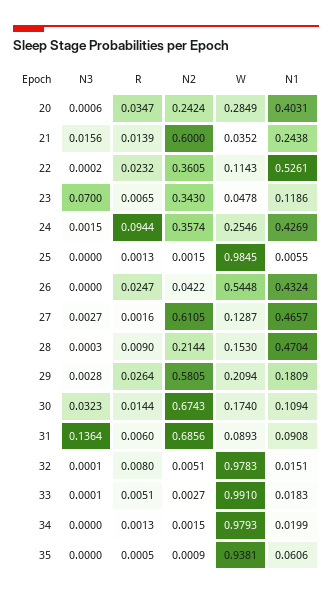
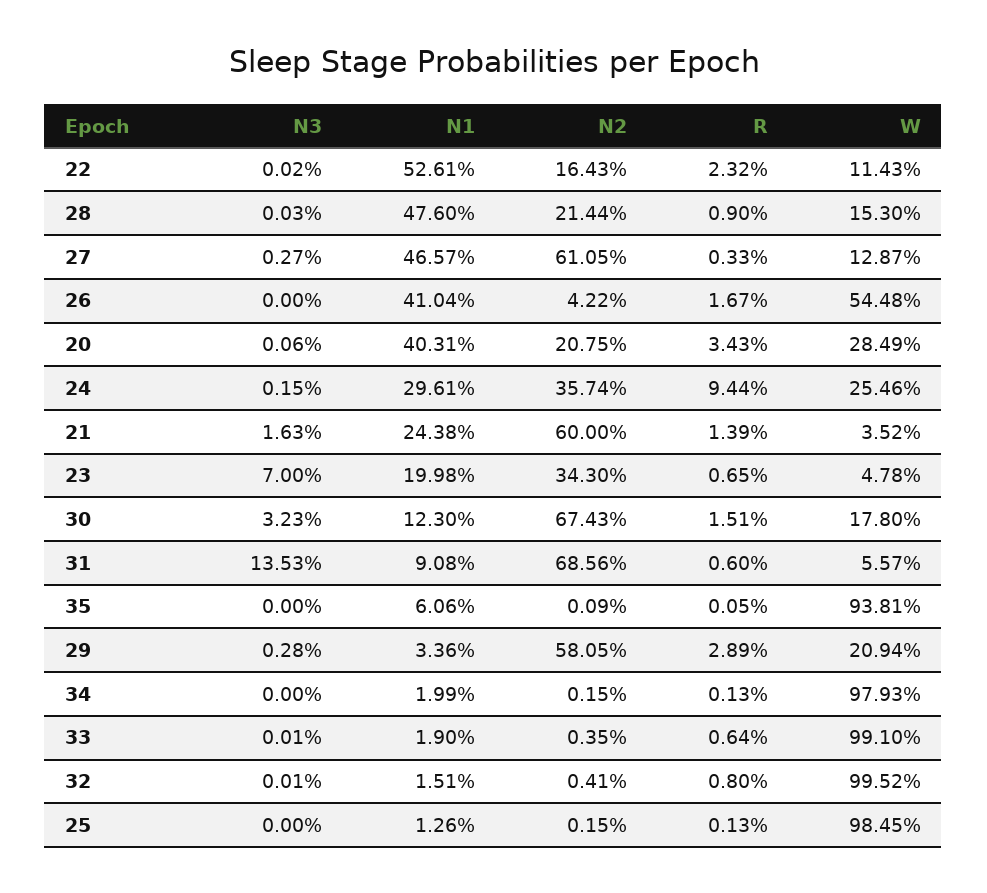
  {
    "N3": {
      "20": 0.0006,
-     "21": 0.0156,
+     "21": 0.0163,
      "22": 0.0002,
      "23": 0.07,
      "24": 0.0015,
      "25": 0,
      "26": 0,
      "27": 0.0027,
      "28": 0.0003,
      "29": 0.0028,
      "30": 0.0323,
-     "31": 0.1364,
+     "31": 0.1353,
      "32": 0.0001,
      "33": 0.0001,
      "34": 0,
      "35": 0
    },
    "R": {
-     "20": 0.0347,
+     "20": 0.0343,
      "21": 0.0139,
      "22": 0.0232,
      "23": 0.0065,
      "24": 0.0944,
      "25": 0.0013,
-     "26": 0.0247,
+     "26": 0.0167,
-     "27": 0.0016,
+     "27": 0.0033,
      "28": 0.009,
-     "29": 0.0264,
+     "29": 0.0289,
-     "30": 0.0144,
+     "30": 0.0151,
      "31": 0.006,
      "32": 0.008,
-     "33": 0.0051,
+     "33": 0.0064,
      "34": 0.0013,
      "35": 0.0005
    },
    "N2": {
-     "20": 0.2424,
+     "20": 0.2075,
      "21": 0.6,
-     "22": 0.3605,
+     "22": 0.1643,
      "23": 0.343,
      "24": 0.3574,
      "25": 0.0015,
      "26": 0.0422,
      "27": 0.6105,
      "28": 0.2144,
      "29": 0.5805,
      "30": 0.6743,
      "31": 0.6856,
-     "32": 0.0051,
+     "32": 0.0041,
-     "33": 0.0027,
+     "33": 0.0035,
      "34": 0.0015,
      "35": 0.0009
    },
    "W": {
      "20": 0.2849,
      "21": 0.0352,
      "22": 0.1143,
      "23": 0.0478,
      "24": 0.2546,
      "25": 0.9845,
      "26": 0.5448,
      "27": 0.1287,
      "28": 0.153,
      "29": 0.2094,
-     "30": 0.174,
+     "30": 0.178,
-     "31": 0.0893,
+     "31": 0.0557,
-     "32": 0.9783,
+     "32": 0.9952,
      "33": 0.991,
      "34": 0.9793,
      "35": 0.9381
    },
    "N1": {
      "20": 0.4031,
      "21": 0.2438,
      "22": 0.5261,
-     "23": 0.1186,
+     "23": 0.1998,
-     "24": 0.4269,
+     "24": 0.2961,
-     "25": 0.0055,
+     "25": 0.0126,
-     "26": 0.4324,
+     "26": 0.4104,
      "27": 0.4657,
-     "28": 0.4704,
+     "28": 0.476,
-     "29": 0.1809,
+     "29": 0.0336,
-     "30": 0.1094,
+     "30": 0.123,
      "31": 0.0908,
      "32": 0.0151,
-     "33": 0.0183,
+     "33": 0.019,
      "34": 0.0199,
      "35": 0.0606
    }
  }

